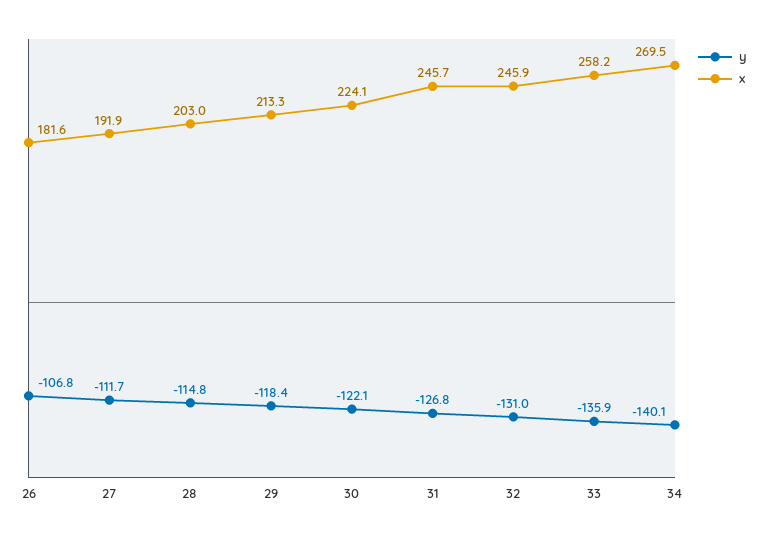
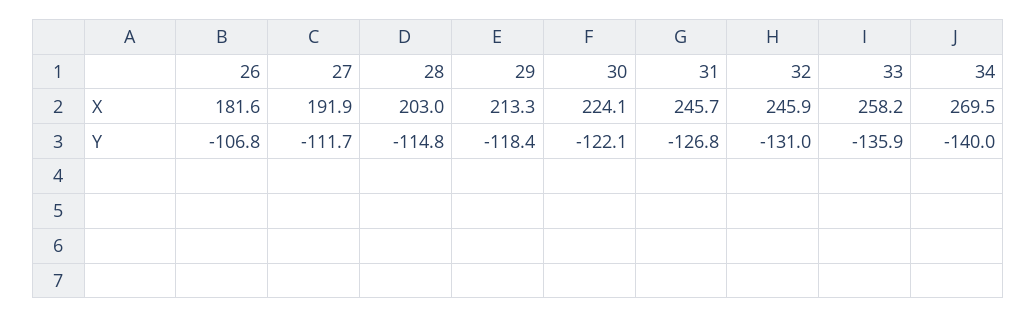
  {
    "y": {
      "26": -106.8,
      "27": -111.7,
      "28": -114.8,
      "29": -118.4,
      "30": -122.1,
      "31": -126.8,
      "32": -131,
      "33": -135.9,
-     "34": -140.1
+     "34": -140
    },
    "x": {
      "26": 181.6,
      "27": 191.9,
      "28": 203,
      "29": 213.3,
      "30": 224.1,
      "31": 245.7,
      "32": 245.9,
      "33": 258.2,
      "34": 269.5
    }
  }

